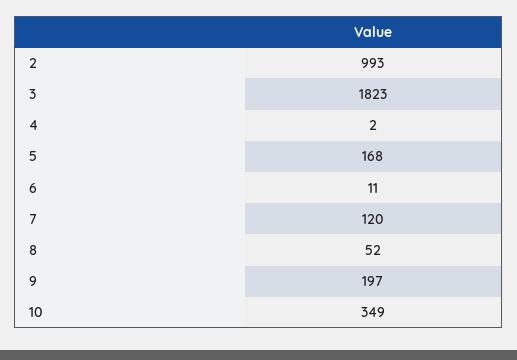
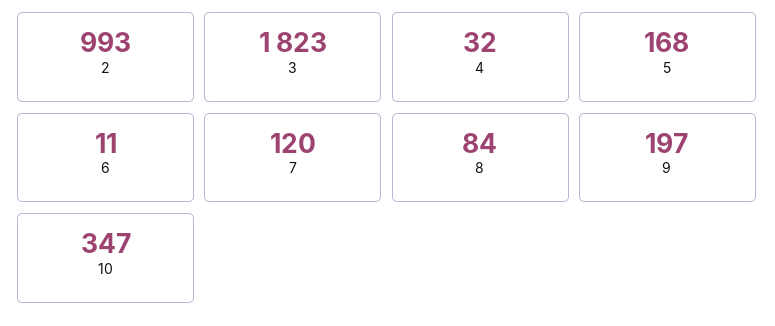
  {
    "2": 993,
    "3": 1823,
-   "4": 2,
+   "4": 32,
    "5": 168,
    "6": 11,
    "7": 120,
-   "8": 52,
+   "8": 84,
    "9": 197,
-   "10": 349
+   "10": 347
  }

